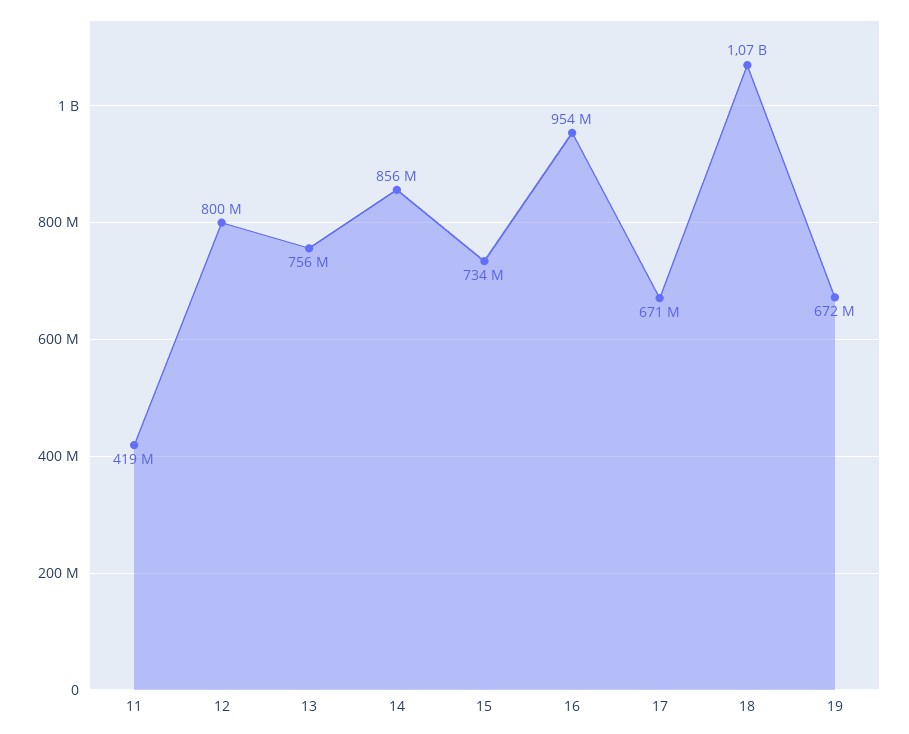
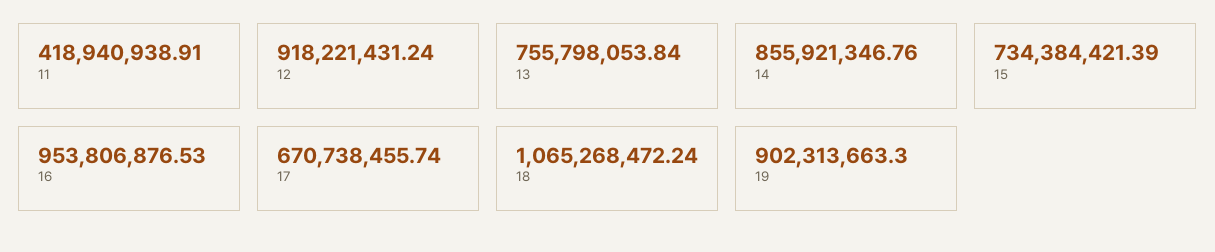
  {
    "11": 418940938.91,
-   "12": 800000000,
+   "12": 918221431.24,
    "13": 755798053.84,
    "14": 855921346.76,
    "15": 734384421.39,
    "16": 953806876.53,
    "17": 670738455.74,
    "18": 1065268472.24,
-   "19": 672000000
+   "19": 902313663.3
  }

